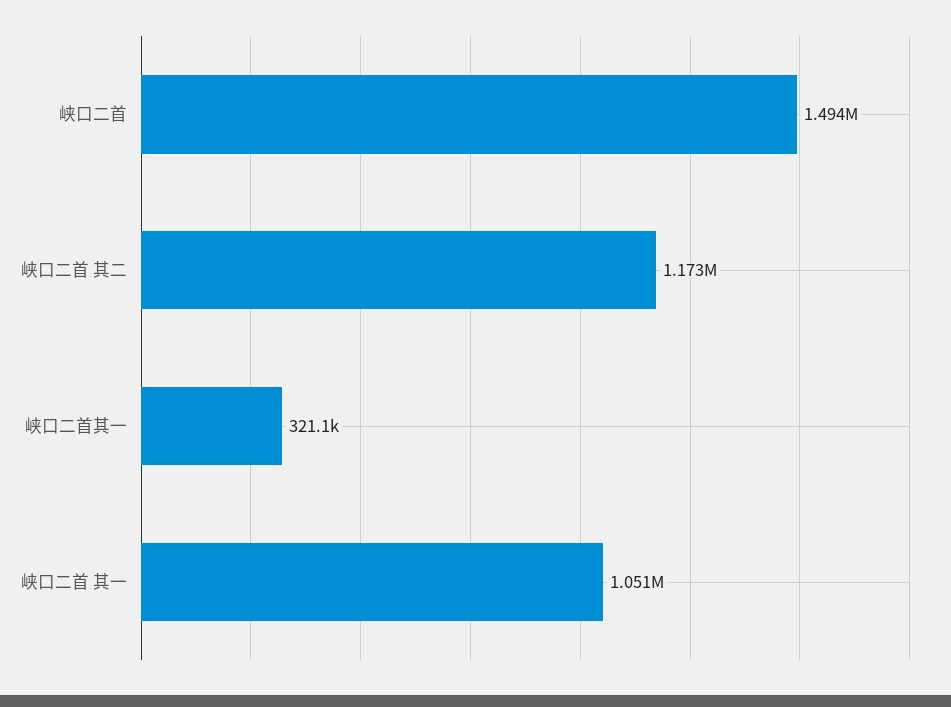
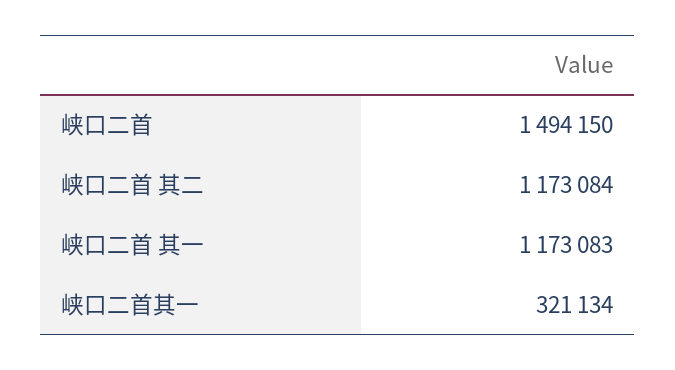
  {
    "峡口二首": 1494150,
    "峡口二首 其二": 1173084,
    "峡口二首其一": 321134,
-   "峡口二首 其一": 1051000
+   "峡口二首 其一": 1173083
  }

